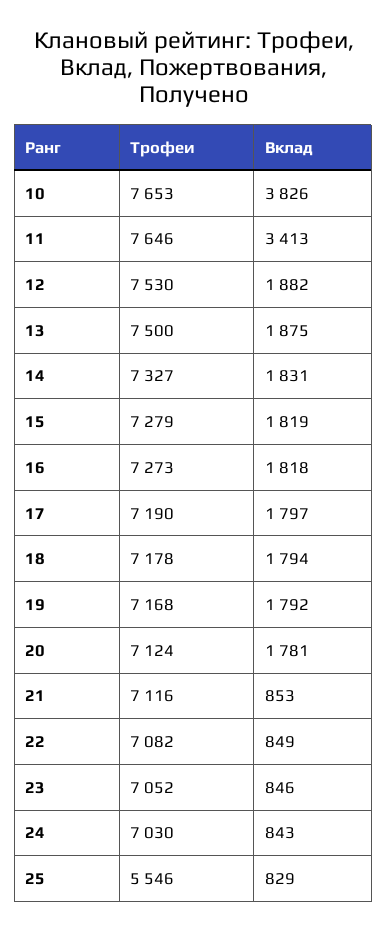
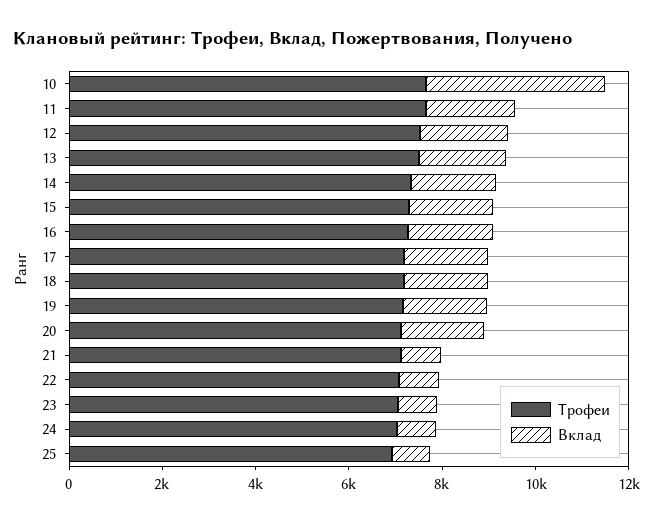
  {
    "Трофеи": {
      "10": 7653,
      "11": 7646,
      "12": 7530,
      "13": 7500,
      "14": 7327,
      "15": 7279,
      "16": 7273,
      "17": 7190,
      "18": 7178,
      "19": 7168,
      "20": 7124,
      "21": 7116,
      "22": 7082,
      "23": 7052,
      "24": 7030,
-     "25": 5546
+     "25": 7000
    },
    "Вклад": {
      "10": 3826,
-     "11": 3413,
+     "11": 2000,
      "12": 1882,
      "13": 1875,
      "14": 1831,
      "15": 1819,
      "16": 1818,
      "17": 1797,
      "18": 1794,
      "19": 1792,
      "20": 1781,
      "21": 853,
      "22": 849,
      "23": 846,
      "24": 843,
      "25": 829
    }
  }

